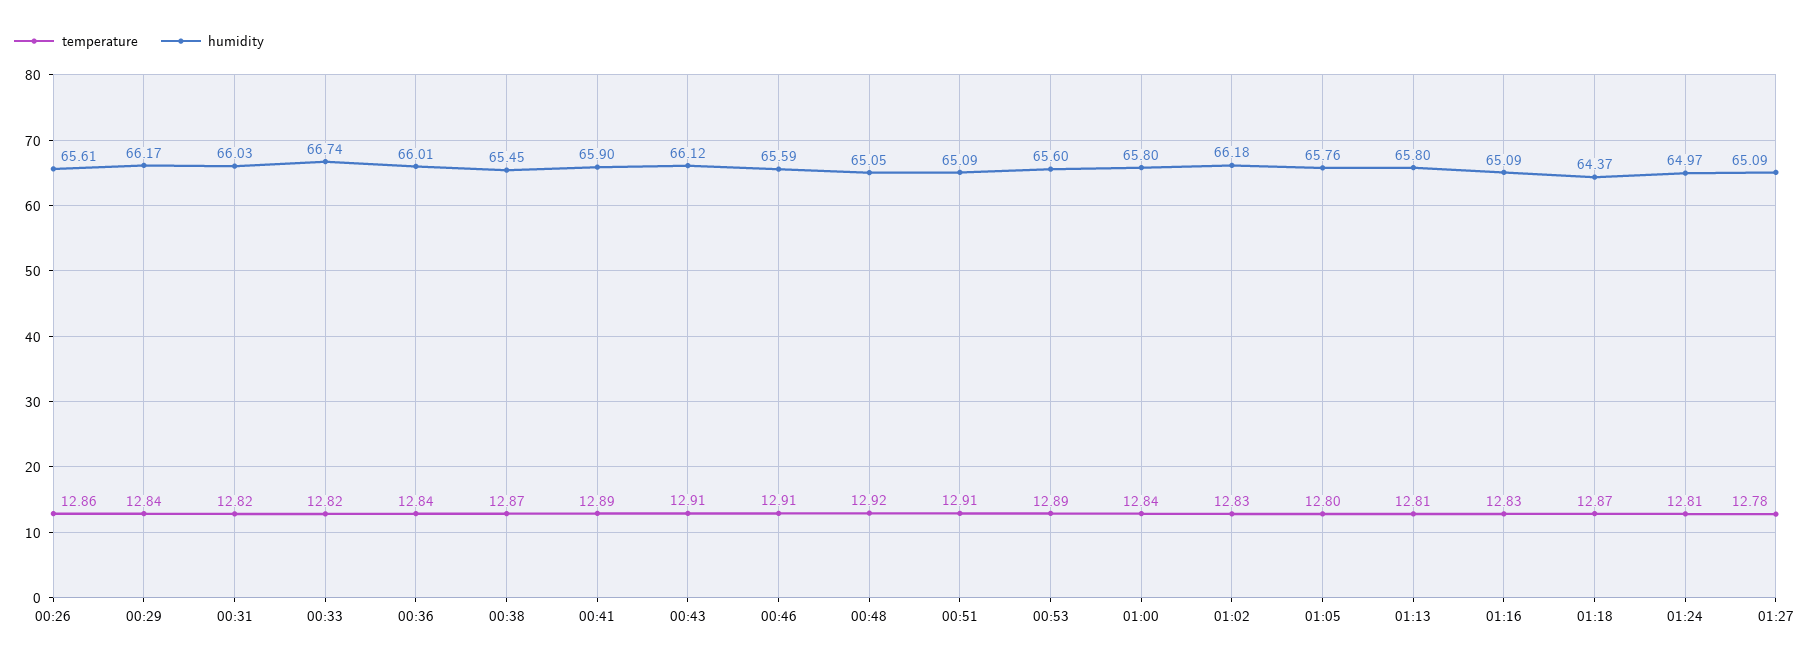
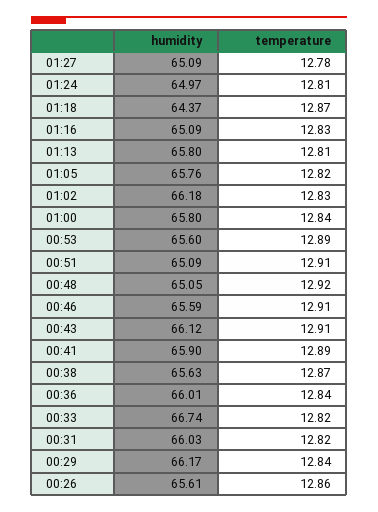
  {
    "temperature": {
      "00:26": 12.86,
      "00:29": 12.84,
      "00:31": 12.82,
      "00:33": 12.82,
      "00:36": 12.84,
      "00:38": 12.87,
      "00:41": 12.89,
      "00:43": 12.91,
      "00:46": 12.91,
      "00:48": 12.92,
      "00:51": 12.91,
      "00:53": 12.89,
      "01:00": 12.84,
      "01:02": 12.83,
-     "01:05": 12.8,
+     "01:05": 12.82,
      "01:13": 12.81,
      "01:16": 12.83,
      "01:18": 12.87,
      "01:24": 12.81,
      "01:27": 12.78
    },
    "humidity": {
      "00:26": 65.61,
      "00:29": 66.17,
      "00:31": 66.03,
      "00:33": 66.74,
      "00:36": 66.01,
-     "00:38": 65.45,
+     "00:38": 65.63,
      "00:41": 65.9,
      "00:43": 66.12,
      "00:46": 65.59,
      "00:48": 65.05,
      "00:51": 65.09,
      "00:53": 65.6,
      "01:00": 65.8,
      "01:02": 66.18,
      "01:05": 65.76,
      "01:13": 65.8,
      "01:16": 65.09,
      "01:18": 64.37,
      "01:24": 64.97,
      "01:27": 65.09
    }
  }

